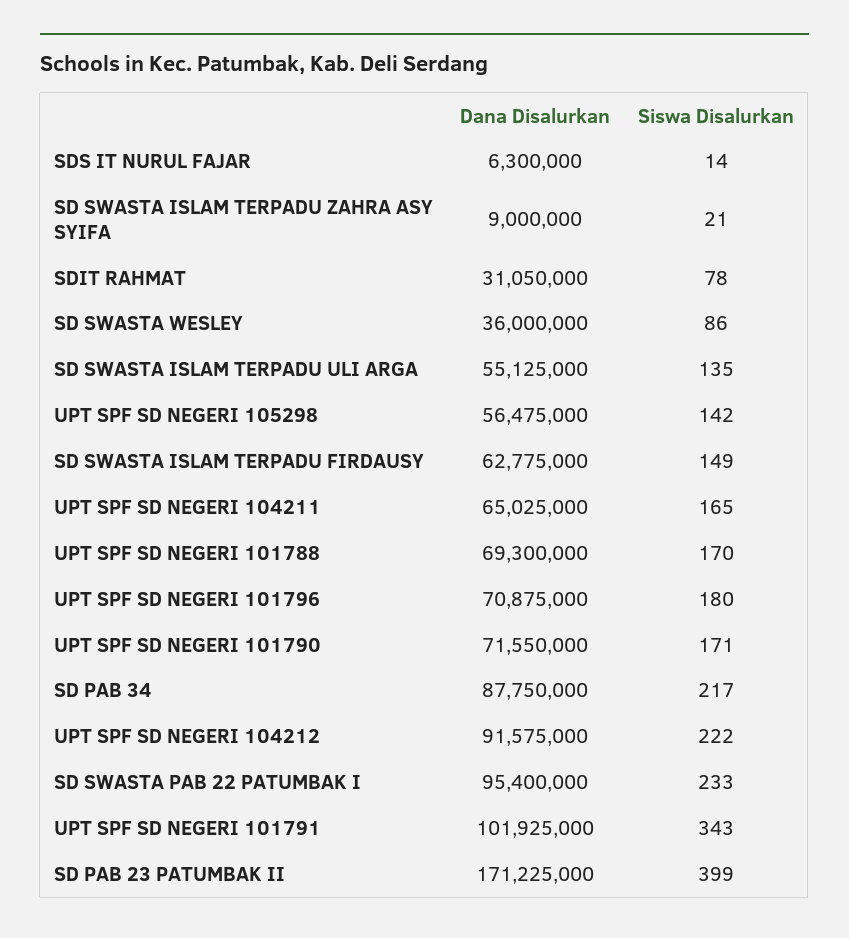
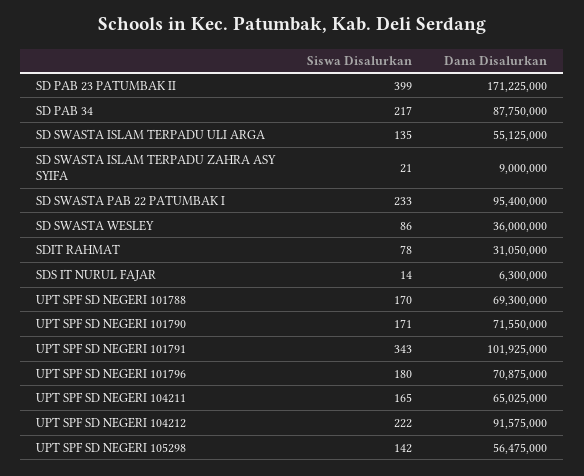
  {
    "Dana Disalurkan": {
      "SDS IT NURUL FAJAR": 6300000,
      "SD SWASTA ISLAM TERPADU ZAHRA ASY SYIFA": 9000000,
      "SDIT RAHMAT": 31050000,
      "SD SWASTA WESLEY": 36000000,
      "SD SWASTA ISLAM TERPADU ULI ARGA": 55125000,
      "UPT SPF SD NEGERI 105298": 56475000,
-     "SD SWASTA ISLAM TERPADU FIRDAUSY": 62775000,
      "UPT SPF SD NEGERI 104211": 65025000,
      "UPT SPF SD NEGERI 101788": 69300000,
      "UPT SPF SD NEGERI 101796": 70875000,
      "UPT SPF SD NEGERI 101790": 71550000,
      "SD PAB 34": 87750000,
      "UPT SPF SD NEGERI 104212": 91575000,
      "SD SWASTA PAB 22 PATUMBAK I": 95400000,
      "UPT SPF SD NEGERI 101791": 101925000,
      "SD PAB 23 PATUMBAK II": 171225000
    },
    "Siswa Disalurkan": {
      "SDS IT NURUL FAJAR": 14,
      "SD SWASTA ISLAM TERPADU ZAHRA ASY SYIFA": 21,
      "SDIT RAHMAT": 78,
      "SD SWASTA WESLEY": 86,
      "SD SWASTA ISLAM TERPADU ULI ARGA": 135,
      "UPT SPF SD NEGERI 105298": 142,
-     "SD SWASTA ISLAM TERPADU FIRDAUSY": 149,
      "UPT SPF SD NEGERI 104211": 165,
      "UPT SPF SD NEGERI 101788": 170,
      "UPT SPF SD NEGERI 101796": 180,
      "UPT SPF SD NEGERI 101790": 171,
      "SD PAB 34": 217,
      "UPT SPF SD NEGERI 104212": 222,
      "SD SWASTA PAB 22 PATUMBAK I": 233,
      "UPT SPF SD NEGERI 101791": 343,
      "SD PAB 23 PATUMBAK II": 399
    }
  }

